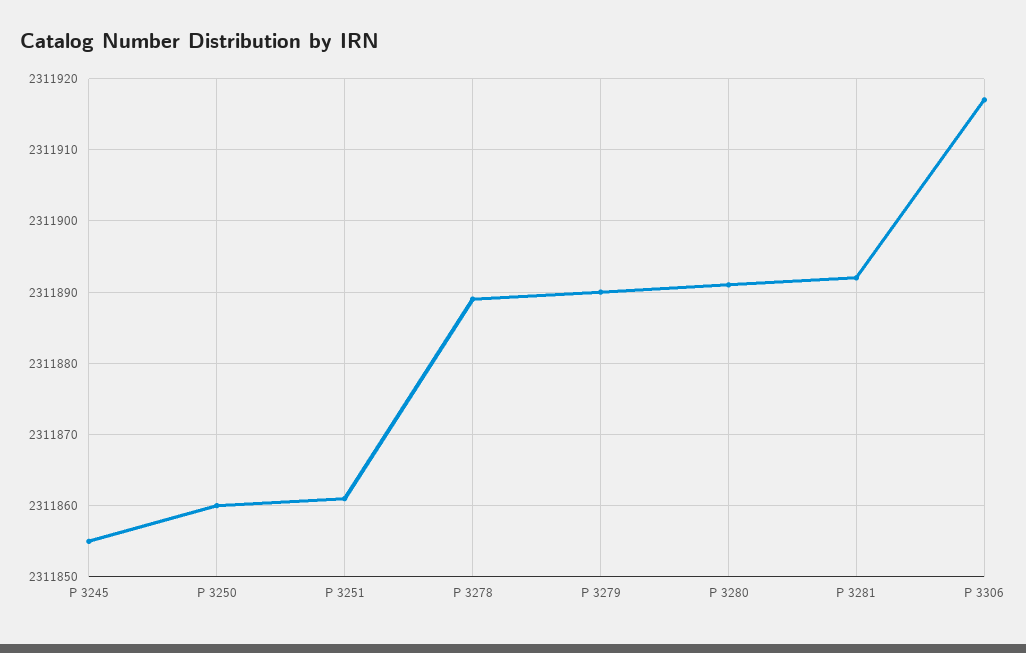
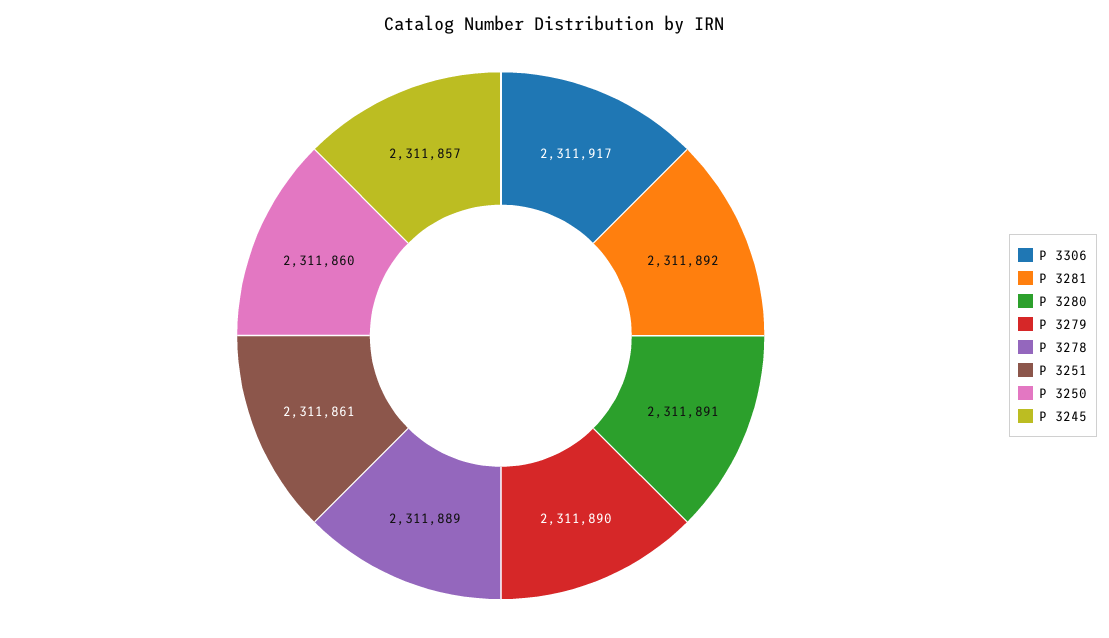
  {
-   "P 3245": 2311855,
+   "P 3245": 2311857,
    "P 3250": 2311860,
    "P 3251": 2311861,
    "P 3278": 2311889,
    "P 3279": 2311890,
    "P 3280": 2311891,
    "P 3281": 2311892,
    "P 3306": 2311917
  }

